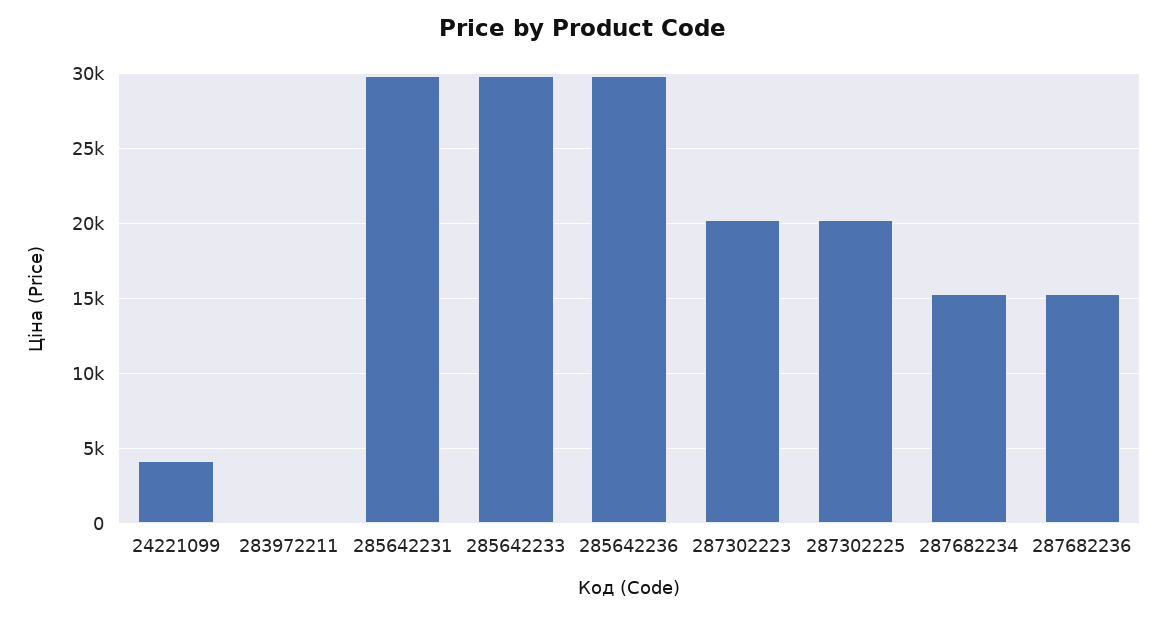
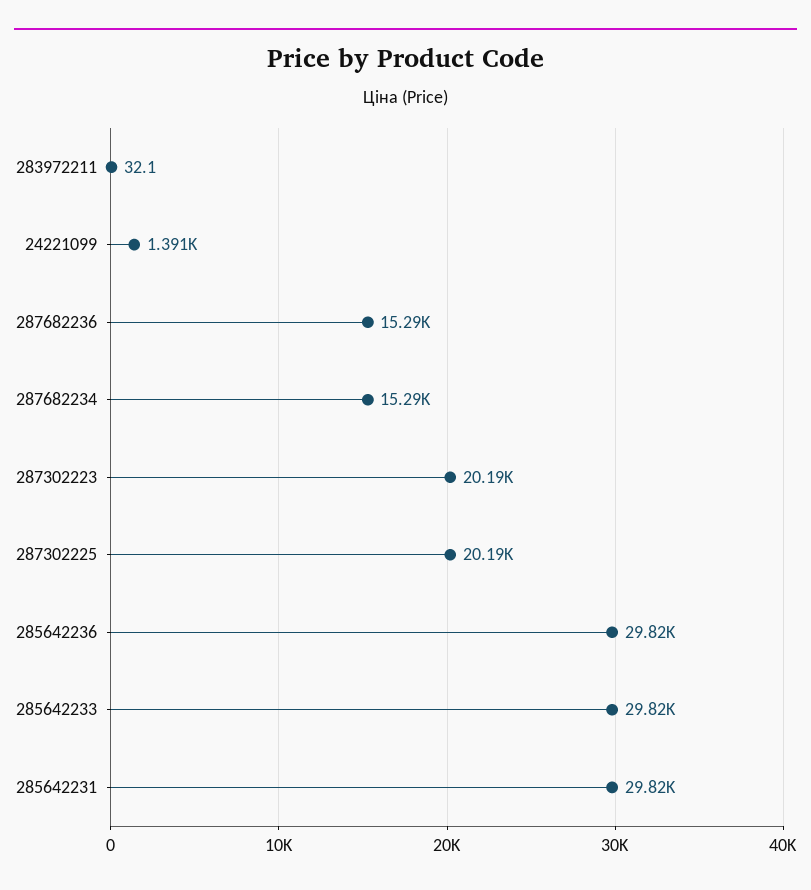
  {
-   "24221099": 4000,
+   "24221099": 1391,
    "283972211": 32.1,
    "285642231": 29820,
    "285642233": 29820,
    "285642236": 29820,
    "287302223": 20190,
    "287302225": 20190,
    "287682234": 15290,
    "287682236": 15290
  }

